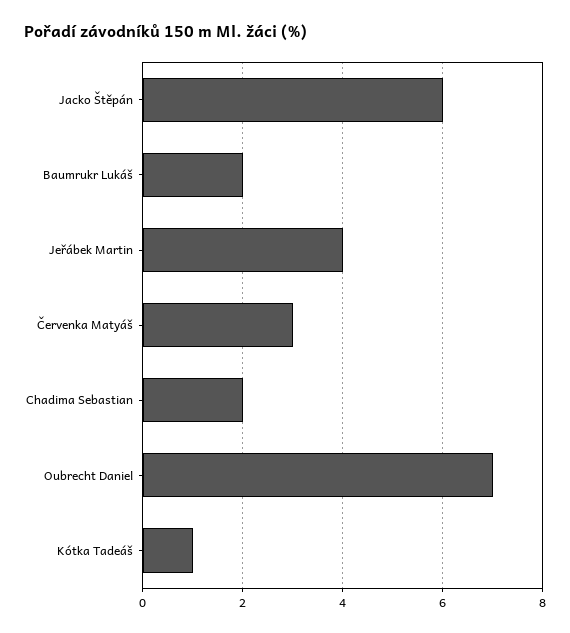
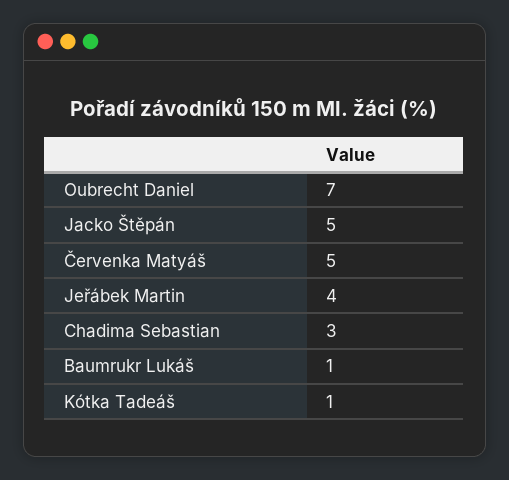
  {
-   "Jacko Štěpán": 6,
+   "Jacko Štěpán": 5,
-   "Baumrukr Lukáš": 2,
+   "Baumrukr Lukáš": 1,
    "Jeřábek Martin": 4,
-   "Červenka Matyáš": 3,
+   "Červenka Matyáš": 5,
-   "Chadima Sebastian": 2,
+   "Chadima Sebastian": 3,
    "Oubrecht Daniel": 7,
    "Kótka Tadeáš": 1
  }

